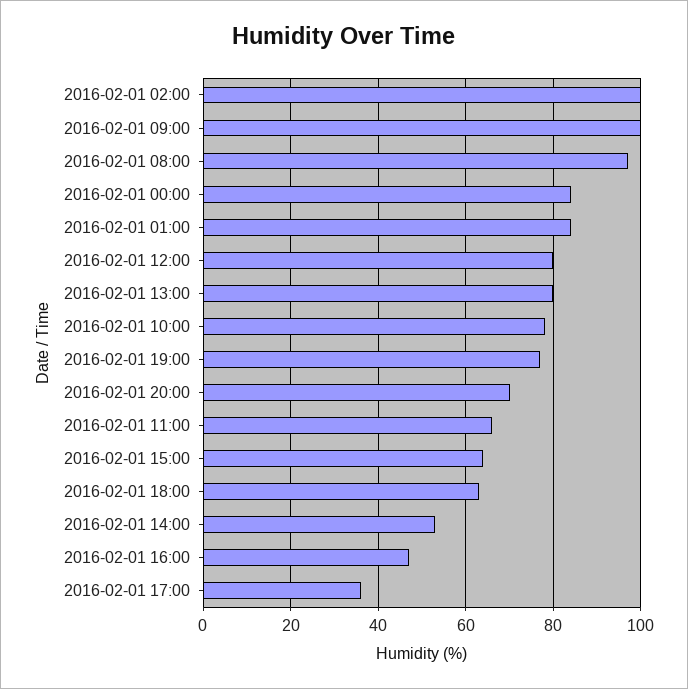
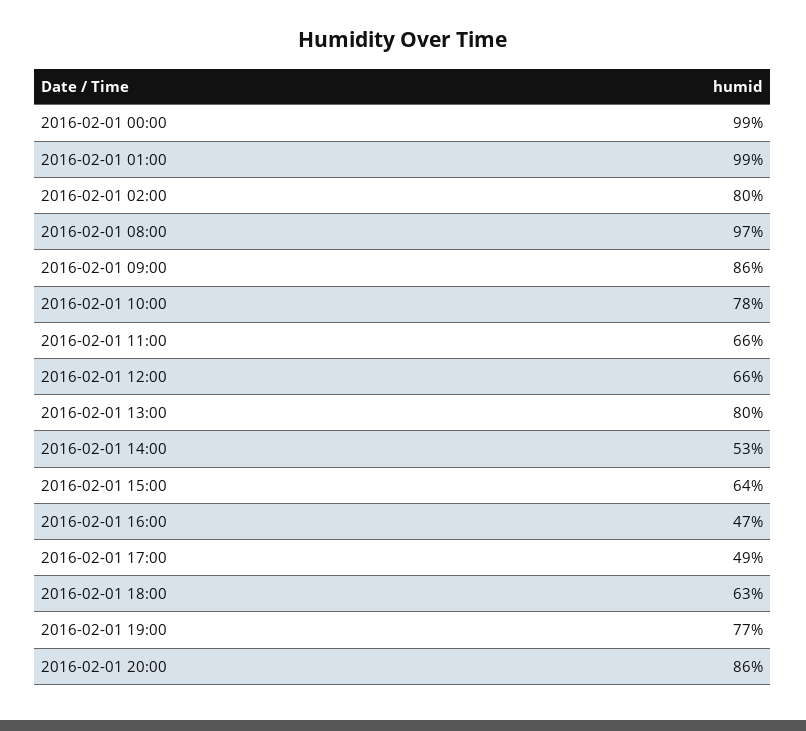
  {
-   "2016-02-01 02:00": 100,
+   "2016-02-01 02:00": 80,
-   "2016-02-01 09:00": 100,
+   "2016-02-01 09:00": 86,
    "2016-02-01 08:00": 97,
-   "2016-02-01 00:00": 85,
+   "2016-02-01 00:00": 99,
-   "2016-02-01 01:00": 85,
+   "2016-02-01 01:00": 99,
-   "2016-02-01 12:00": 80,
+   "2016-02-01 12:00": 66,
    "2016-02-01 13:00": 80,
    "2016-02-01 10:00": 78,
    "2016-02-01 19:00": 77,
-   "2016-02-01 20:00": 70,
+   "2016-02-01 20:00": 86,
    "2016-02-01 11:00": 66,
    "2016-02-01 15:00": 64,
    "2016-02-01 18:00": 63,
    "2016-02-01 14:00": 53,
    "2016-02-01 16:00": 47,
-   "2016-02-01 17:00": 35
+   "2016-02-01 17:00": 49
  }

